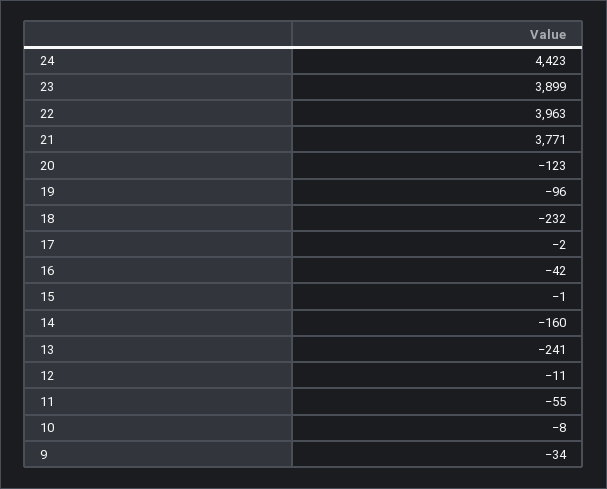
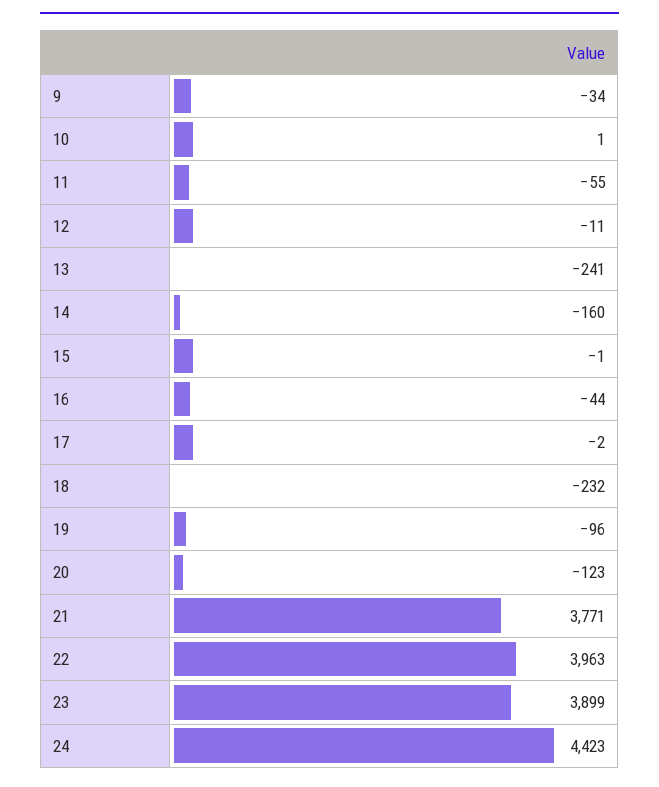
  {
    "24": 4423,
    "23": 3899,
    "22": 3963,
    "21": 3771,
    "20": -123,
    "19": -96,
    "18": -232,
    "17": -2,
-   "16": -42,
+   "16": -44,
    "15": -1,
    "14": -160,
    "13": -241,
    "12": -11,
    "11": -55,
-   "10": -8,
+   "10": 1,
    "9": -34
  }

